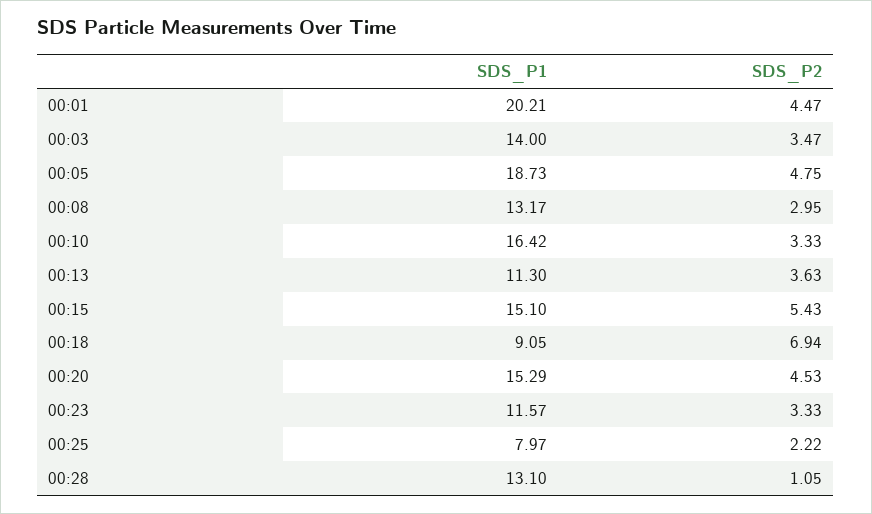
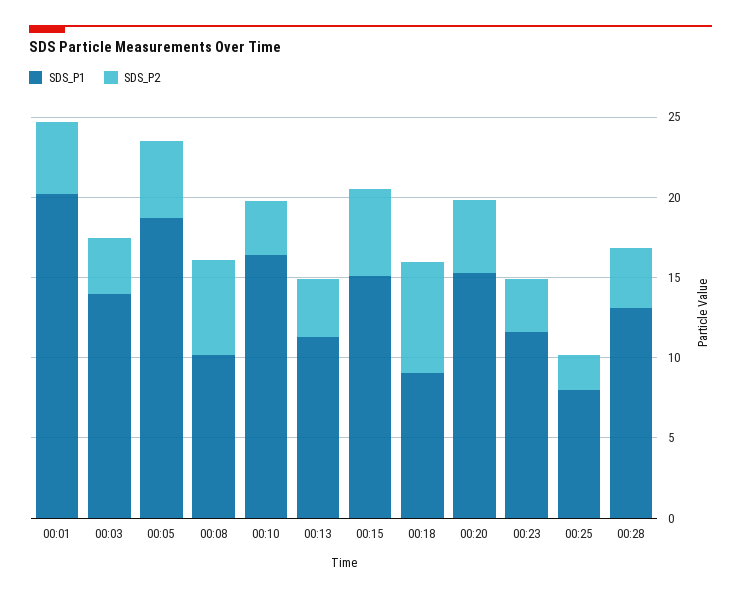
  {
    "SDS_P1": {
      "00:01": 20.21,
      "00:03": 14,
      "00:05": 18.73,
-     "00:08": 13.17,
+     "00:08": 10,
      "00:10": 16.42,
      "00:13": 11.3,
      "00:15": 15.1,
      "00:18": 9.05,
      "00:20": 15.29,
      "00:23": 11.57,
      "00:25": 7.97,
      "00:28": 13.1
    },
    "SDS_P2": {
      "00:01": 4.47,
      "00:03": 3.47,
      "00:05": 4.75,
-     "00:08": 2.95,
+     "00:08": 6,
      "00:10": 3.33,
      "00:13": 3.63,
      "00:15": 5.43,
      "00:18": 6.94,
      "00:20": 4.53,
      "00:23": 3.33,
      "00:25": 2.22,
-     "00:28": 1.05
+     "00:28": 4
    }
  }

